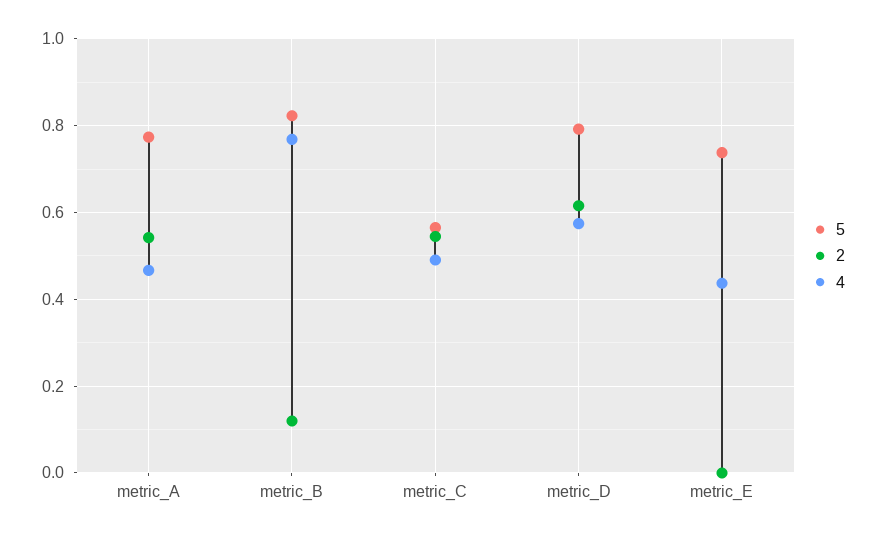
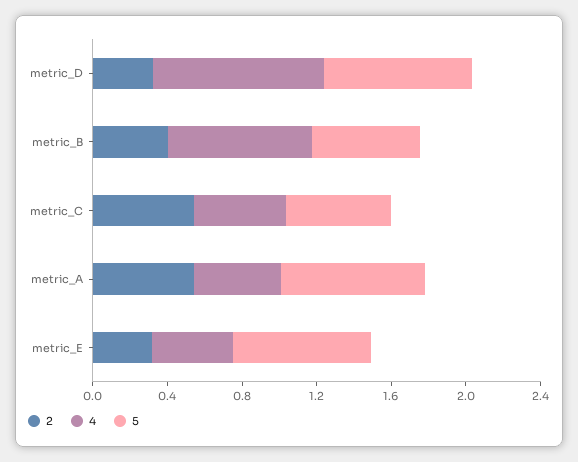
  {
    "5": {
      "metric_A": 0.78,
-     "metric_B": 0.82,
+     "metric_B": 0.6,
      "metric_C": 0.56,
      "metric_D": 0.8,
      "metric_E": 0.74
    },
    "2": {
      "metric_A": 0.54,
-     "metric_B": 0.12,
+     "metric_B": 0.4,
      "metric_C": 0.54,
-     "metric_D": 0.62,
+     "metric_D": 0.3,
-     "metric_E": 0
+     "metric_E": 0.3
    },
    "4": {
      "metric_A": 0.46,
      "metric_B": 0.76,
      "metric_C": 0.5,
-     "metric_D": 0.58,
+     "metric_D": 0.9,
      "metric_E": 0.44
    }
  }

